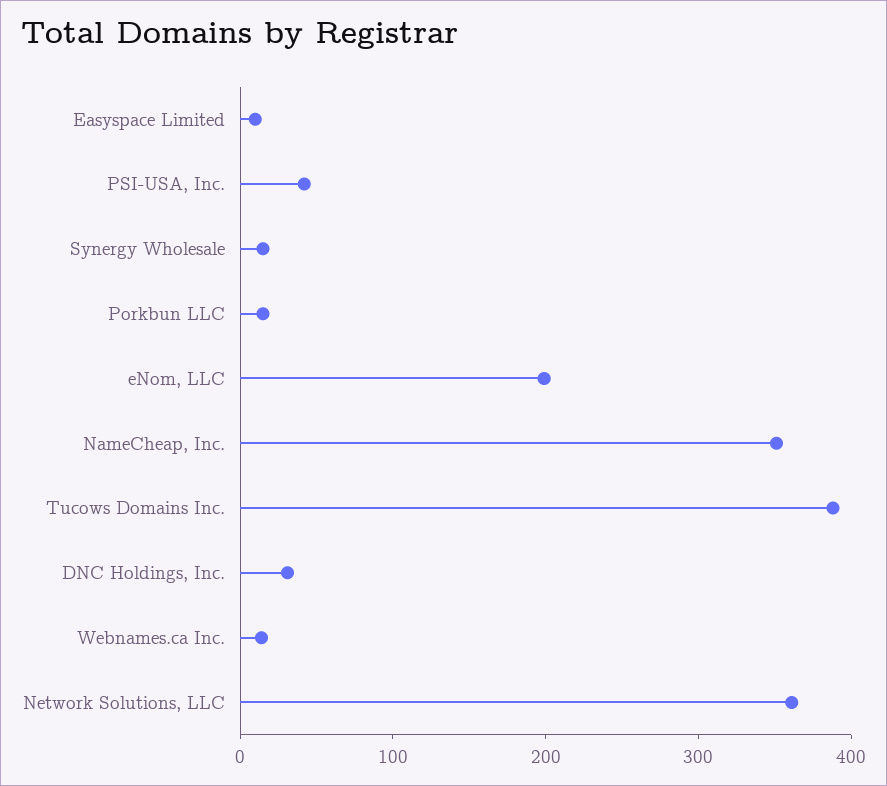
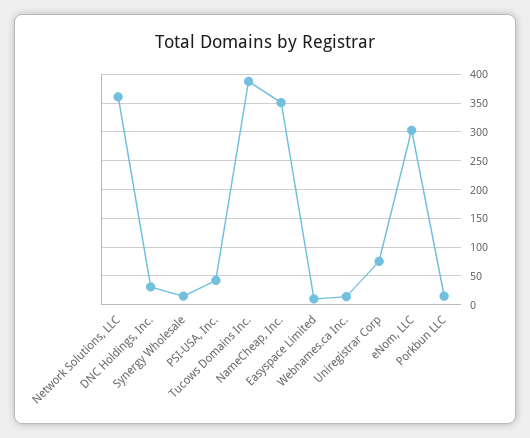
  {
    "Easyspace Limited": 20,
    "PSI-USA, Inc.": 40,
    "Synergy Wholesale": 20,
    "Porkbun LLC": 20,
-   "eNom, LLC": 200,
+   "eNom, LLC": 300,
    "NameCheap, Inc.": 360,
    "Tucows Domains Inc.": 380,
    "DNC Holdings, Inc.": 40,
    "Webnames.ca Inc.": 20,
-   "Network Solutions, LLC": 360
+   "Network Solutions, LLC": 360,
+   "Uniregistrar Corp": 75
  }

